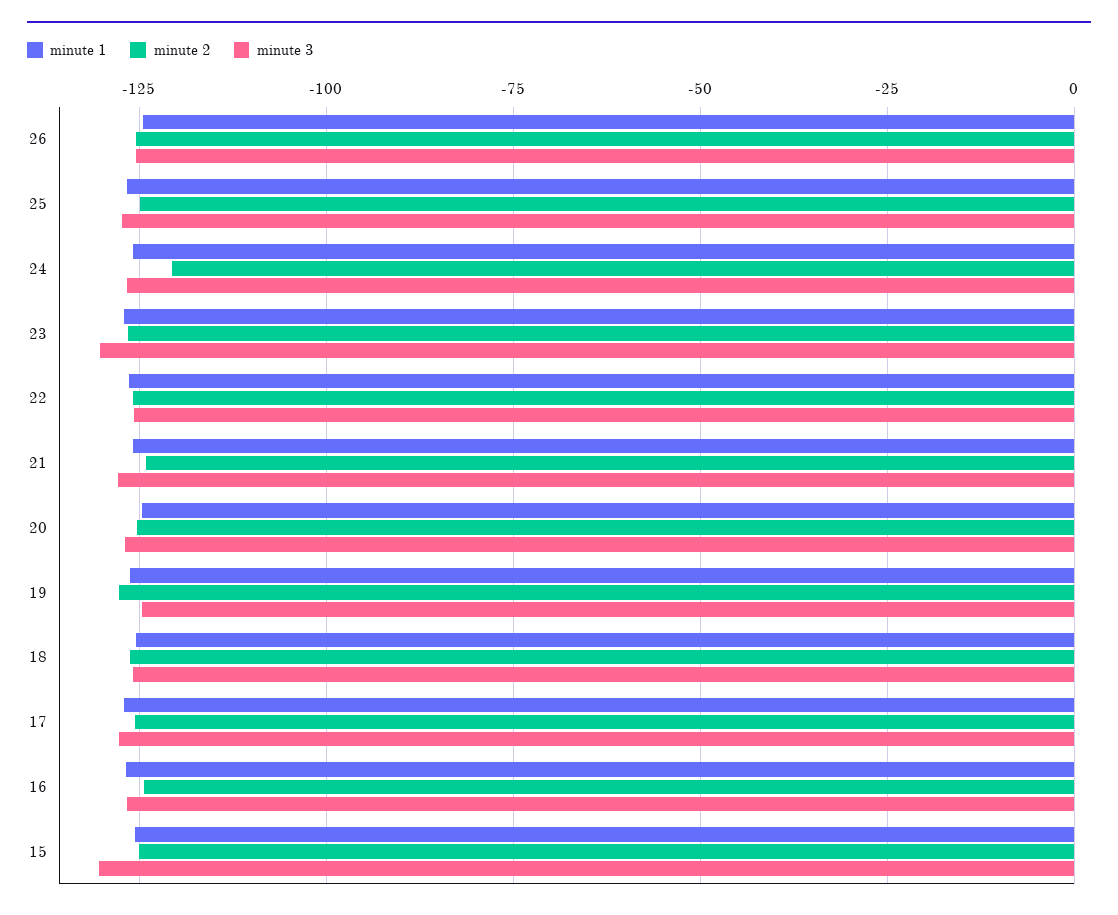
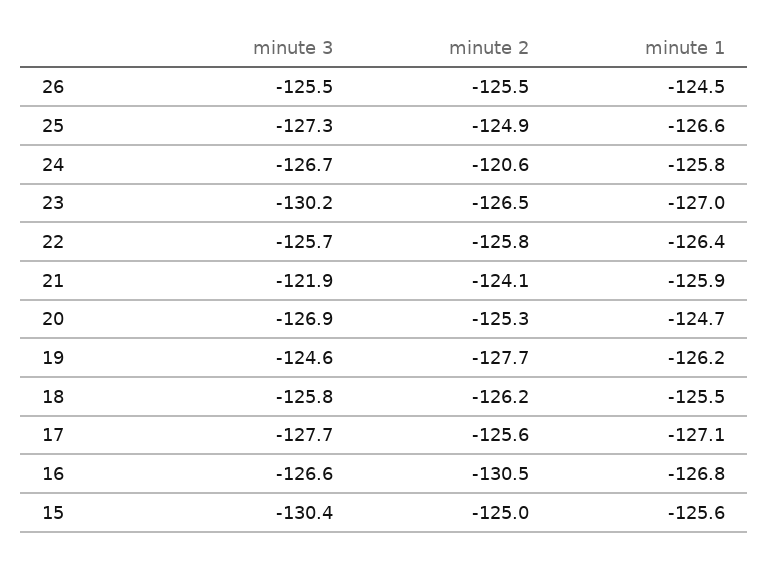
  {
    "minute 1": {
      "26": -124.5,
      "25": -126.6,
      "24": -125.8,
      "23": -127,
      "22": -126.4,
      "21": -125.9,
      "20": -124.7,
      "19": -126.2,
      "18": -125.5,
      "17": -127.1,
      "16": -126.8,
      "15": -125.6
    },
    "minute 2": {
      "26": -125.5,
      "25": -124.9,
      "24": -120.6,
      "23": -126.5,
      "22": -125.8,
      "21": -124.1,
      "20": -125.3,
      "19": -127.7,
      "18": -126.2,
      "17": -125.6,
-     "16": -125,
+     "16": -130.5,
      "15": -125
    },
    "minute 3": {
      "26": -125.5,
      "25": -127.3,
      "24": -126.7,
      "23": -130.2,
      "22": -125.7,
-     "21": -127.5,
+     "21": -121.9,
      "20": -126.9,
      "19": -124.6,
      "18": -125.8,
      "17": -127.7,
      "16": -126.6,
      "15": -130.4
    }
  }

